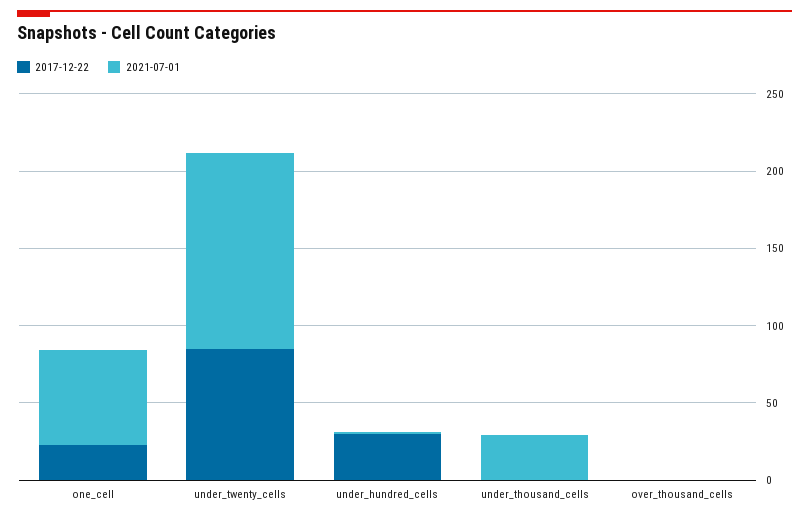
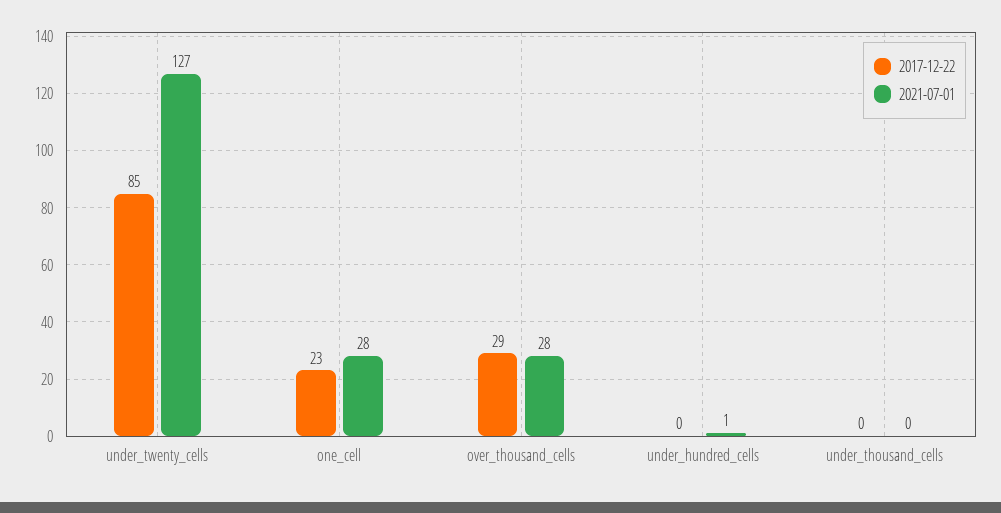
  {
    "2017-12-22": {
      "one_cell": 23,
      "under_twenty_cells": 85,
-     "under_hundred_cells": 30,
+     "under_hundred_cells": 0,
      "under_thousand_cells": 0,
-     "over_thousand_cells": 0
+     "over_thousand_cells": 29
    },
    "2021-07-01": {
-     "one_cell": 60,
+     "one_cell": 28,
      "under_twenty_cells": 127,
      "under_hundred_cells": 1,
-     "under_thousand_cells": 30,
+     "under_thousand_cells": 0,
-     "over_thousand_cells": 0
+     "over_thousand_cells": 28
    }
  }

